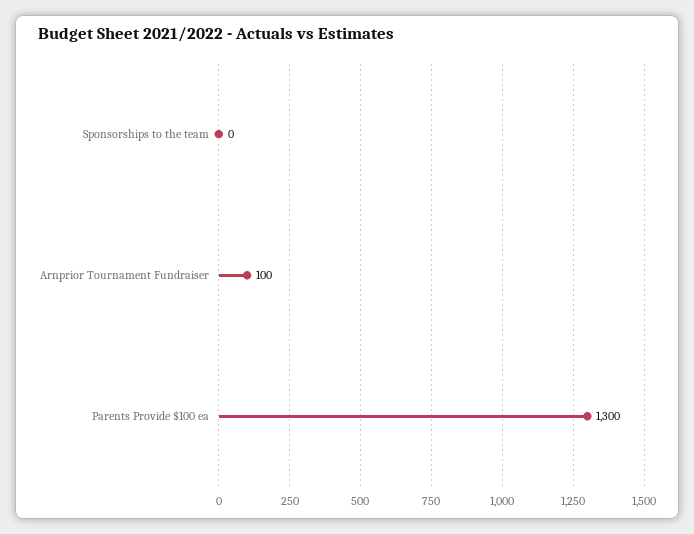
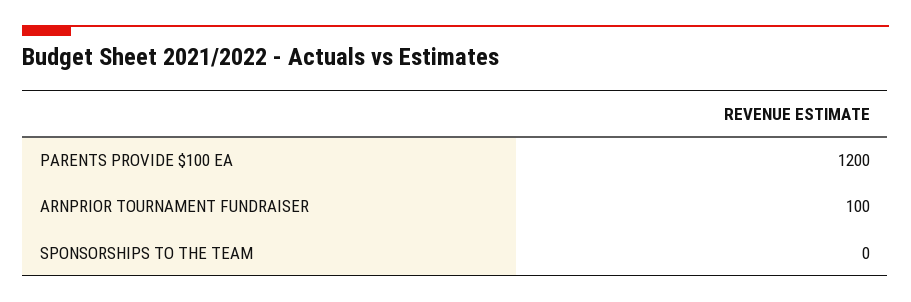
  {
    "Sponsorships to the team": 0,
    "Arnprior Tournament Fundraiser": 100,
-   "Parents Provide $100 ea": 1300
+   "Parents Provide $100 ea": 1200
  }

